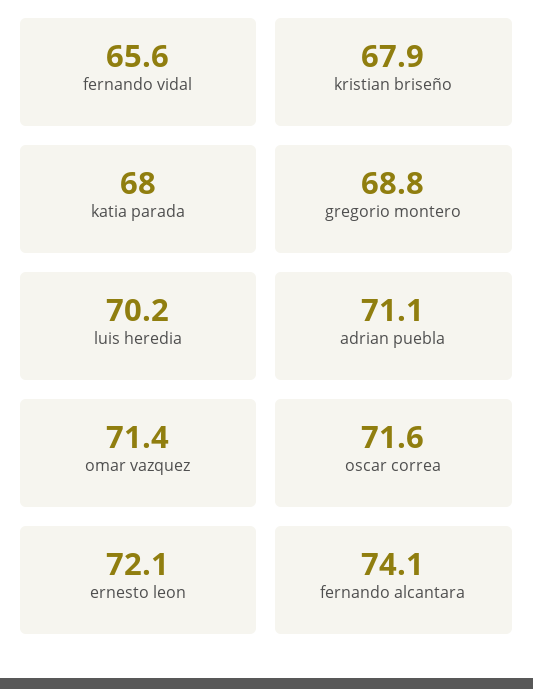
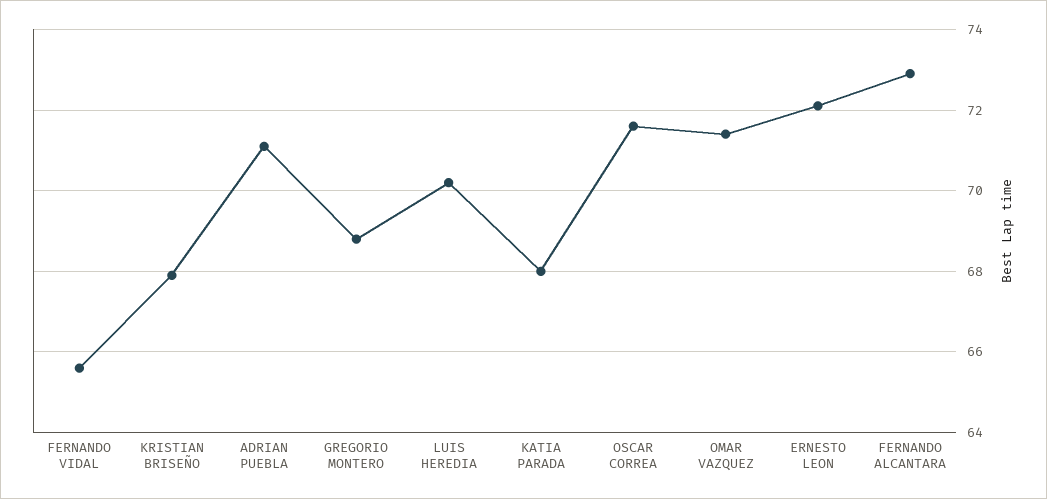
  {
    "fernando vidal": 65.6,
    "kristian briseño": 67.9,
    "katia parada": 68,
    "gregorio montero": 68.8,
    "luis heredia": 70.2,
    "adrian puebla": 71.1,
    "omar vazquez": 71.4,
    "oscar correa": 71.6,
    "ernesto leon": 72.1,
-   "fernando alcantara": 74.1
+   "fernando alcantara": 73
  }

